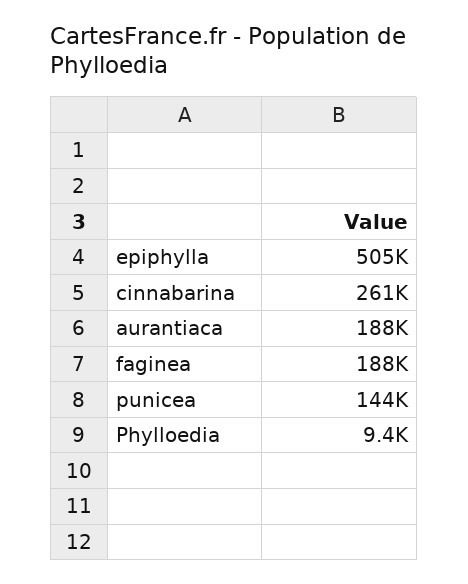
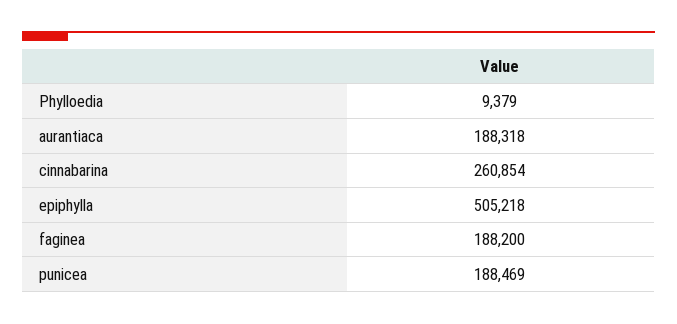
  {
    "epiphylla": 505218,
    "cinnabarina": 260854,
    "aurantiaca": 188318,
    "faginea": 188200,
-   "punicea": 144000,
+   "punicea": 188469,
    "Phylloedia": 9379
  }

